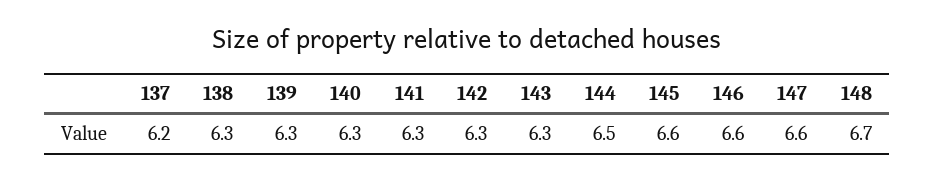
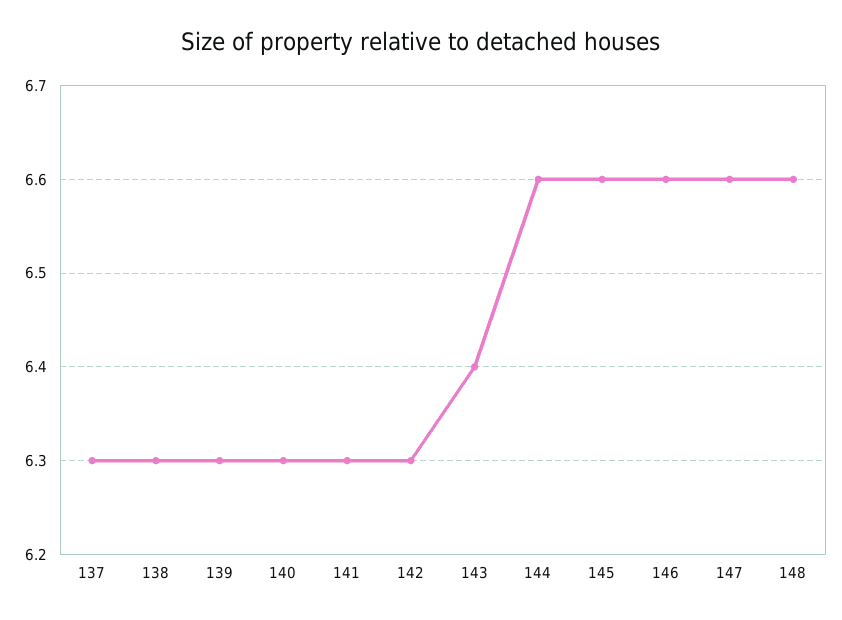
  {
-   "137": 6.2,
+   "137": 6.3,
    "138": 6.3,
    "139": 6.3,
    "140": 6.3,
    "141": 6.3,
    "142": 6.3,
-   "143": 6.3,
+   "143": 6.4,
-   "144": 6.5,
+   "144": 6.6,
    "145": 6.6,
    "146": 6.6,
    "147": 6.6,
-   "148": 6.7
+   "148": 6.6
  }

